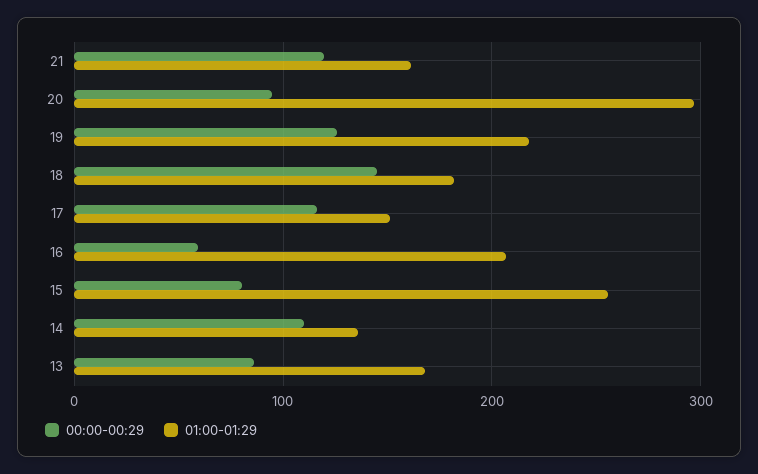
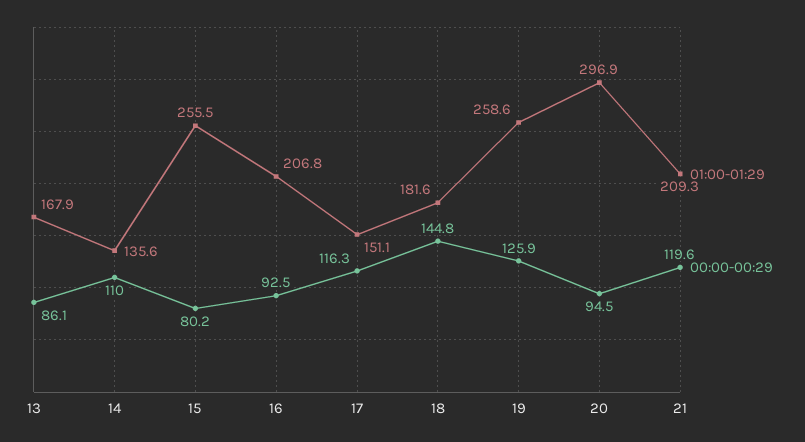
  {
    "00:00-00:29": {
      "21": 119.6,
      "20": 94.5,
      "19": 125.9,
      "18": 144.8,
      "17": 116.3,
-     "16": 60,
+     "16": 92.5,
      "15": 80.2,
      "14": 110,
      "13": 86.1
    },
    "01:00-01:29": {
-     "21": 160,
+     "21": 209.3,
      "20": 296.9,
-     "19": 220,
+     "19": 258.6,
      "18": 181.6,
      "17": 151.1,
      "16": 206.8,
      "15": 255.5,
      "14": 135.6,
      "13": 167.9
    }
  }

